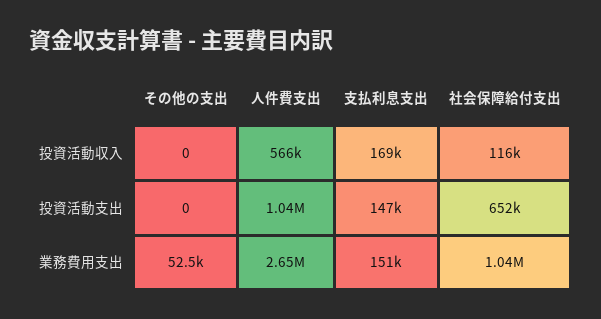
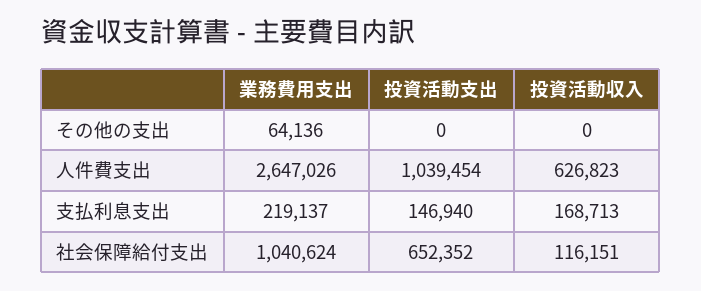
  {
    "その他の支出": {
      "投資活動収入": 0,
      "投資活動支出": 0,
-     "業務費用支出": 52500
+     "業務費用支出": 64136
    },
    "人件費支出": {
-     "投資活動収入": 566000,
+     "投資活動収入": 626823,
      "投資活動支出": 1039454,
      "業務費用支出": 2647026
    },
    "支払利息支出": {
      "投資活動収入": 168713,
      "投資活動支出": 146940,
-     "業務費用支出": 151000
+     "業務費用支出": 219137
    },
    "社会保障給付支出": {
      "投資活動収入": 116151,
      "投資活動支出": 652352,
      "業務費用支出": 1040624
    }
  }

